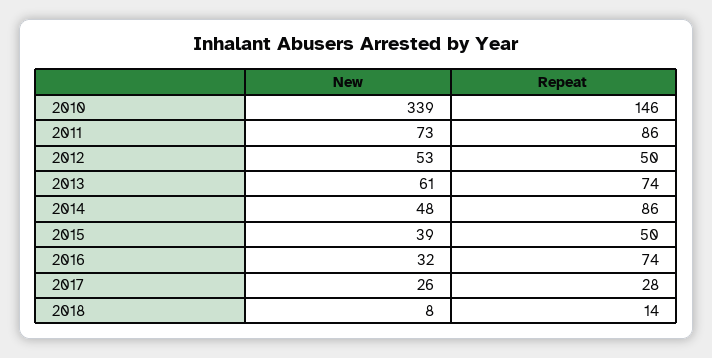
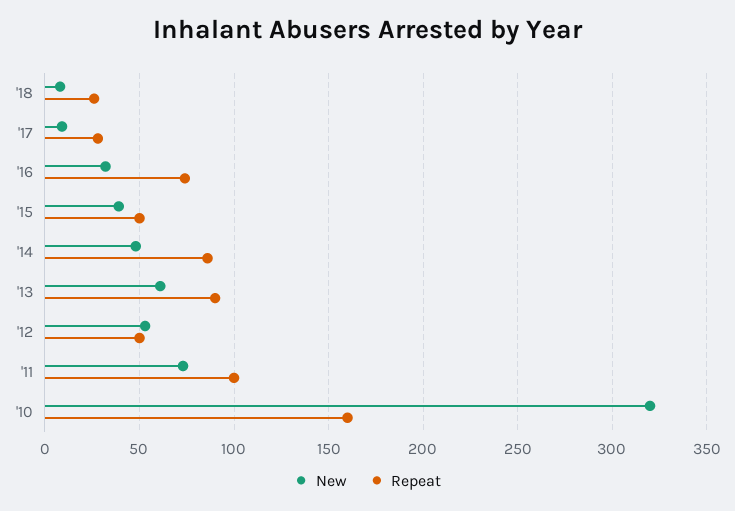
  {
    "New": {
-     "2010": 339,
+     "2010": 320,
      "2011": 73,
      "2012": 53,
      "2013": 61,
      "2014": 48,
      "2015": 39,
      "2016": 32,
-     "2017": 26,
+     "2017": 10,
      "2018": 8
    },
    "Repeat": {
-     "2010": 146,
+     "2010": 160,
-     "2011": 86,
+     "2011": 100,
      "2012": 50,
-     "2013": 74,
+     "2013": 90,
      "2014": 86,
      "2015": 50,
      "2016": 74,
      "2017": 28,
-     "2018": 14
+     "2018": 25
    }
  }

